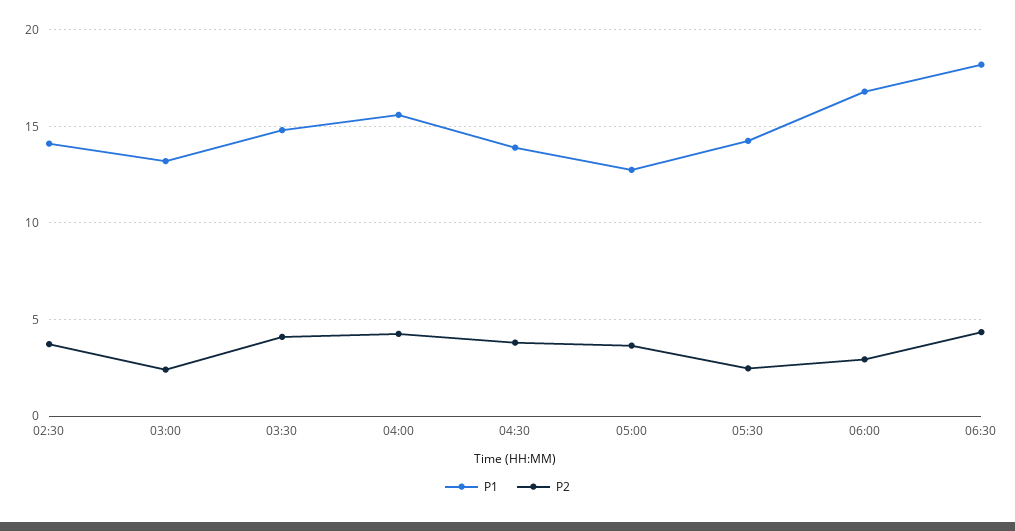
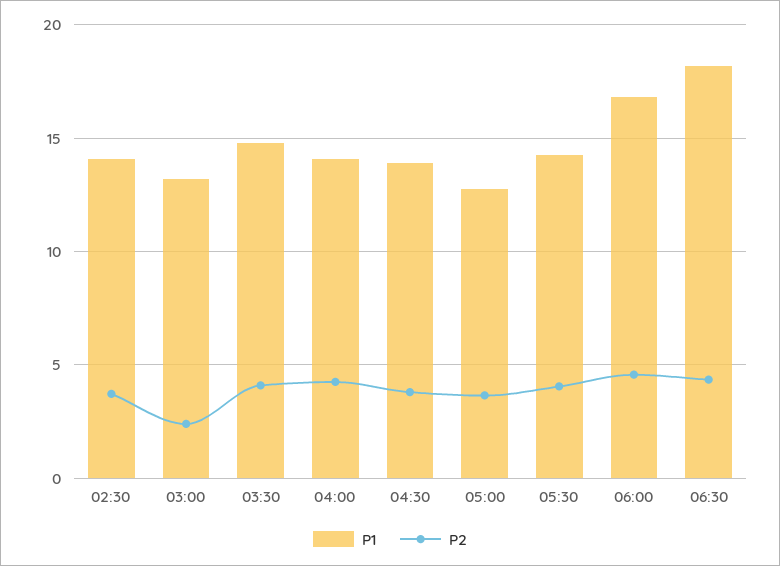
  {
    "P1": {
      "02:30": 14,
      "03:00": 13,
      "03:30": 15,
-     "04:00": 15.5,
+     "04:00": 14,
      "04:30": 14,
      "05:00": 13,
      "05:30": 14.5,
      "06:00": 17,
      "06:30": 18
    },
    "P2": {
      "02:30": 3.5,
      "03:00": 2.5,
      "03:30": 4,
      "04:00": 4.5,
      "04:30": 4,
      "05:00": 3.5,
-     "05:30": 2.5,
+     "05:30": 4,
-     "06:00": 3,
+     "06:00": 4.5,
      "06:30": 4.5
    }
  }

